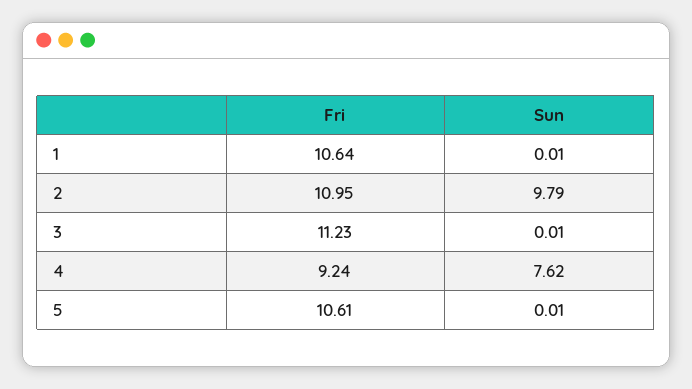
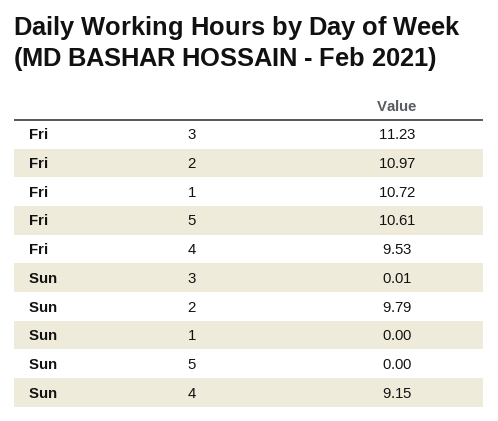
  {
    "Fri": {
-     "1": 10.64,
+     "1": 10.72,
-     "2": 10.95,
+     "2": 10.97,
      "3": 11.23,
-     "4": 9.24,
+     "4": 9.53,
      "5": 10.61
    },
    "Sun": {
-     "1": 0.01,
+     "1": 0,
      "2": 9.79,
      "3": 0.01,
-     "4": 7.62,
+     "4": 9.15,
-     "5": 0.01
+     "5": 0
    }
  }

